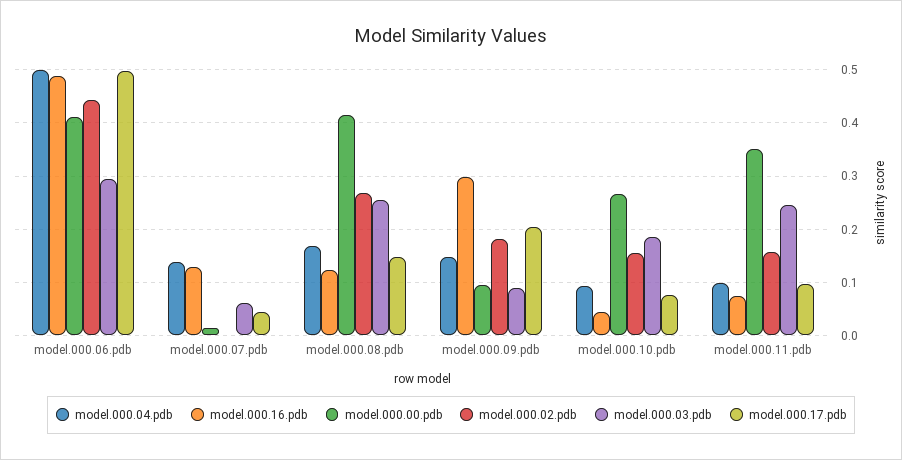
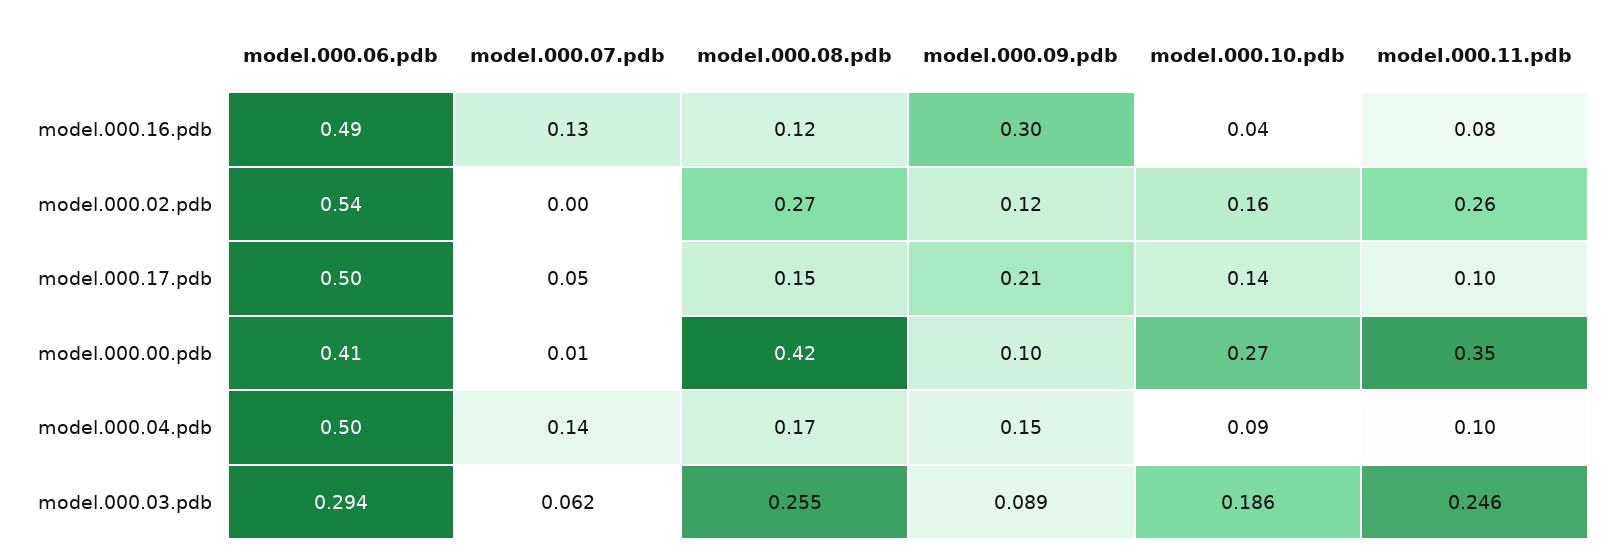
  {
    "model.000.04.pdb": {
      "model.000.06.pdb": 0.5,
      "model.000.07.pdb": 0.14,
      "model.000.08.pdb": 0.17,
      "model.000.09.pdb": 0.15,
      "model.000.10.pdb": 0.09,
      "model.000.11.pdb": 0.1
    },
    "model.000.16.pdb": {
      "model.000.06.pdb": 0.49,
      "model.000.07.pdb": 0.13,
      "model.000.08.pdb": 0.12,
      "model.000.09.pdb": 0.3,
      "model.000.10.pdb": 0.04,
      "model.000.11.pdb": 0.08
    },
    "model.000.00.pdb": {
      "model.000.06.pdb": 0.41,
      "model.000.07.pdb": 0.01,
      "model.000.08.pdb": 0.42,
      "model.000.09.pdb": 0.1,
      "model.000.10.pdb": 0.27,
      "model.000.11.pdb": 0.35
    },
    "model.000.02.pdb": {
-     "model.000.06.pdb": 0.44,
+     "model.000.06.pdb": 0.54,
      "model.000.07.pdb": 0,
      "model.000.08.pdb": 0.27,
-     "model.000.09.pdb": 0.18,
+     "model.000.09.pdb": 0.12,
      "model.000.10.pdb": 0.16,
-     "model.000.11.pdb": 0.16
+     "model.000.11.pdb": 0.26
    },
    "model.000.03.pdb": {
      "model.000.06.pdb": 0.294,
      "model.000.07.pdb": 0.062,
      "model.000.08.pdb": 0.255,
      "model.000.09.pdb": 0.089,
      "model.000.10.pdb": 0.186,
      "model.000.11.pdb": 0.246
    },
    "model.000.17.pdb": {
      "model.000.06.pdb": 0.5,
      "model.000.07.pdb": 0.05,
      "model.000.08.pdb": 0.15,
      "model.000.09.pdb": 0.21,
-     "model.000.10.pdb": 0.08,
+     "model.000.10.pdb": 0.14,
      "model.000.11.pdb": 0.1
    }
  }

